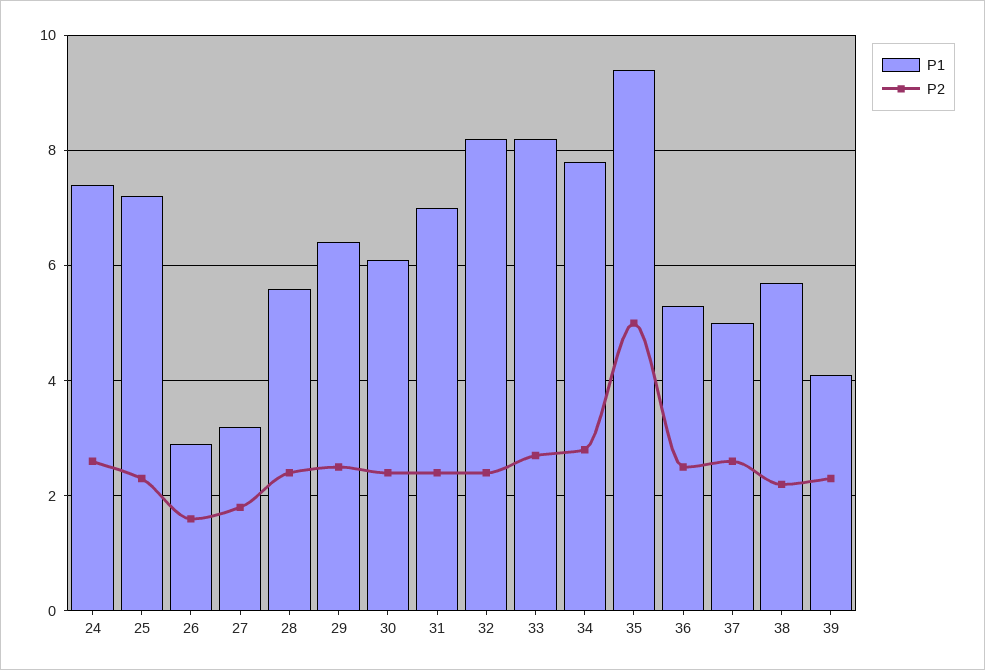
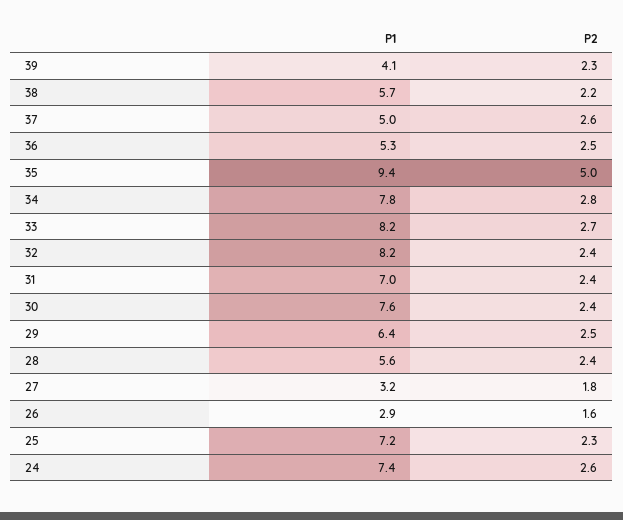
  {
    "P1": {
      "24": 7.4,
      "25": 7.2,
      "26": 2.9,
      "27": 3.2,
      "28": 5.6,
      "29": 6.4,
-     "30": 6,
+     "30": 7.6,
      "31": 7,
      "32": 8.2,
      "33": 8.2,
      "34": 7.8,
      "35": 9.4,
      "36": 5.3,
      "37": 5,
      "38": 5.7,
      "39": 4.1
    },
    "P2": {
      "24": 2.6,
      "25": 2.3,
      "26": 1.6,
      "27": 1.8,
      "28": 2.4,
      "29": 2.5,
      "30": 2.4,
      "31": 2.4,
      "32": 2.4,
      "33": 2.7,
      "34": 2.8,
      "35": 5,
      "36": 2.5,
      "37": 2.6,
      "38": 2.2,
      "39": 2.3
    }
  }

